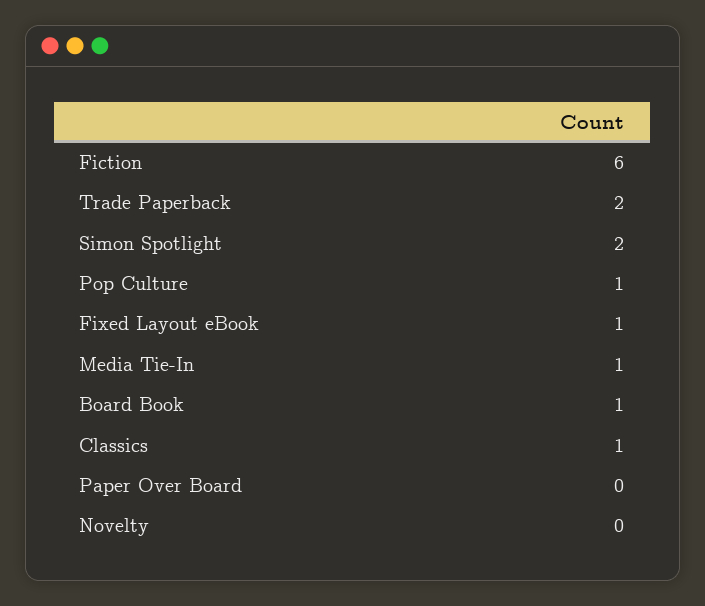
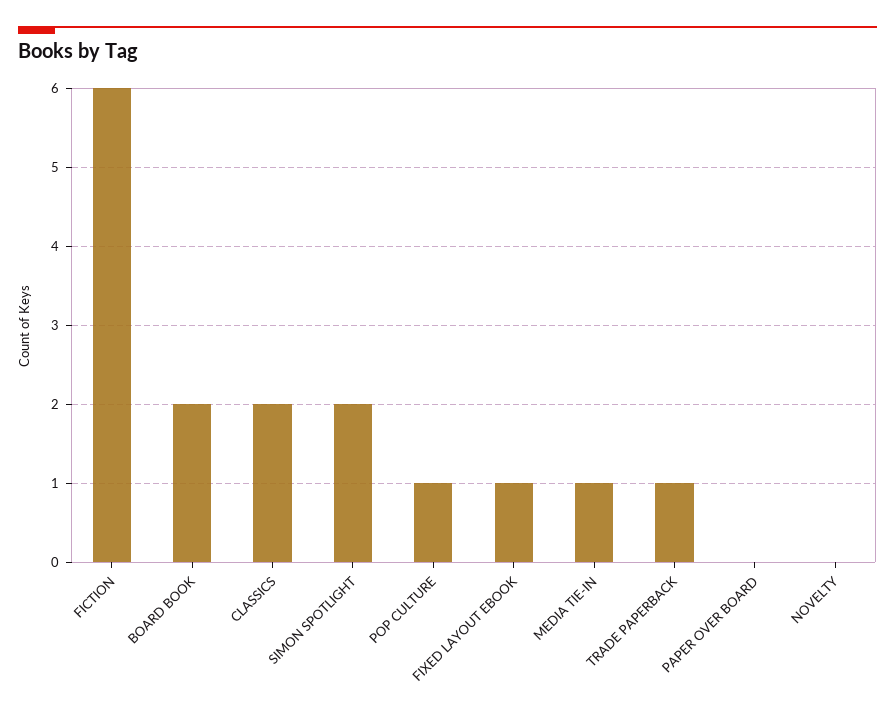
  {
    "Fiction": 6,
-   "Trade Paperback": 2,
+   "Trade Paperback": 1,
    "Simon Spotlight": 2,
    "Pop Culture": 1,
    "Fixed Layout eBook": 1,
    "Media Tie-In": 1,
-   "Board Book": 1,
+   "Board Book": 2,
-   "Classics": 1,
+   "Classics": 2,
    "Paper Over Board": 0,
    "Novelty": 0
  }

